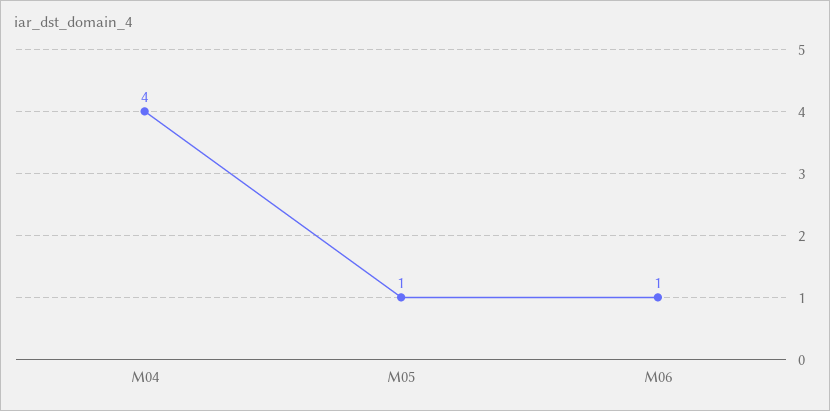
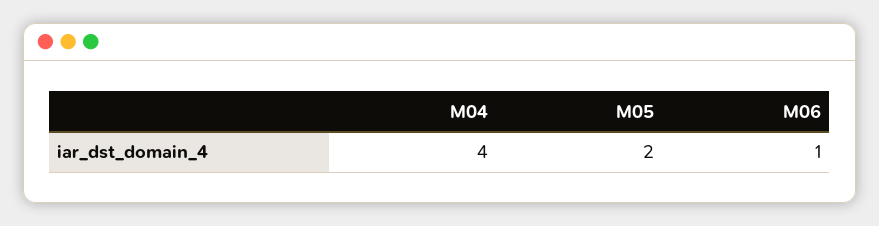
  {
    "M04": 4,
-   "M05": 1,
+   "M05": 2,
    "M06": 1
  }

